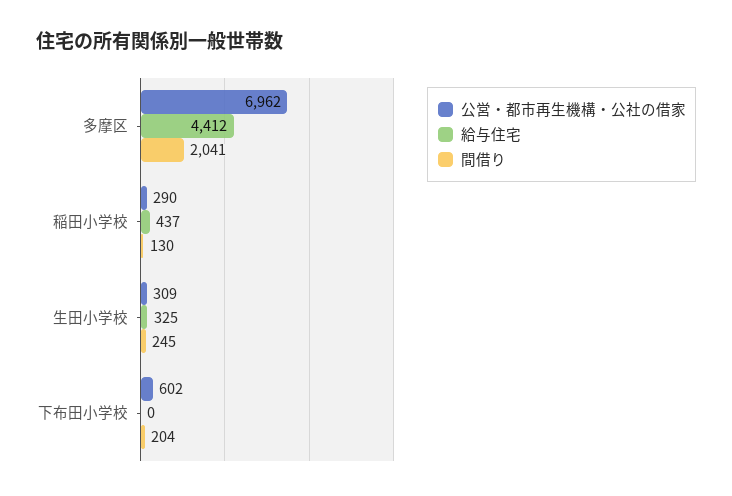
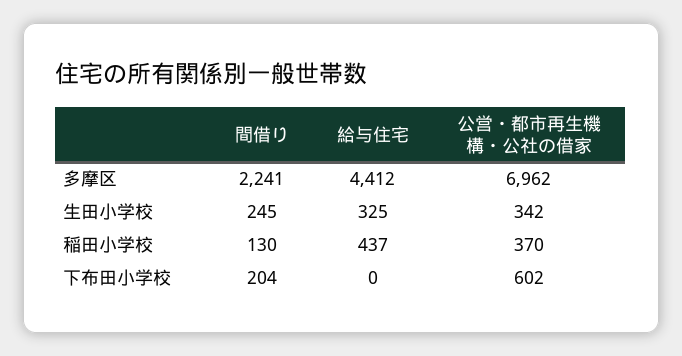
  {
    "公営・都市再生機構・公社の借家": {
      "多摩区": 6962,
-     "稲田小学校": 290,
+     "稲田小学校": 370,
-     "生田小学校": 309,
+     "生田小学校": 342,
      "下布田小学校": 602
    },
    "給与住宅": {
      "多摩区": 4412,
      "稲田小学校": 437,
      "生田小学校": 325,
      "下布田小学校": 0
    },
    "間借り": {
-     "多摩区": 2041,
+     "多摩区": 2241,
      "稲田小学校": 130,
      "生田小学校": 245,
      "下布田小学校": 204
    }
  }

